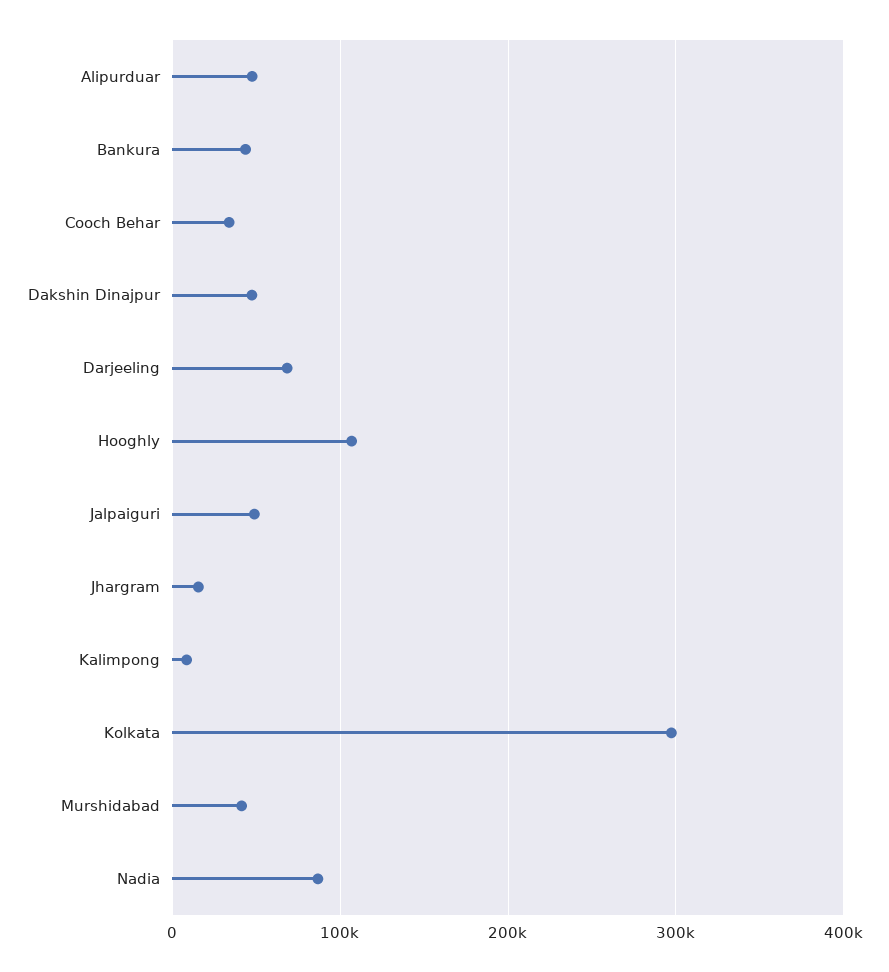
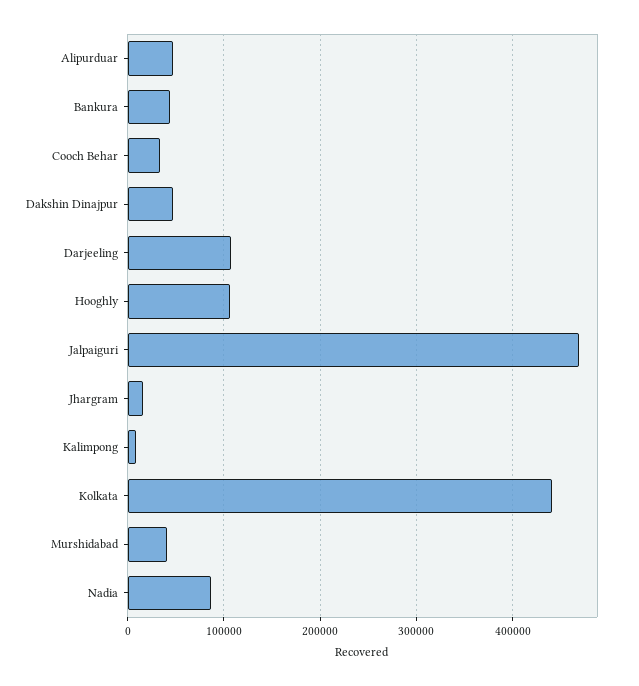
  {
    "Alipurduar": 50000,
    "Bankura": 40000,
    "Cooch Behar": 30000,
    "Dakshin Dinajpur": 50000,
-   "Darjeeling": 70000,
+   "Darjeeling": 110000,
    "Hooghly": 110000,
-   "Jalpaiguri": 50000,
+   "Jalpaiguri": 470000,
    "Jhargram": 20000,
    "Kalimpong": 10000,
-   "Kolkata": 300000,
+   "Kolkata": 440000,
    "Murshidabad": 40000,
    "Nadia": 90000
  }

